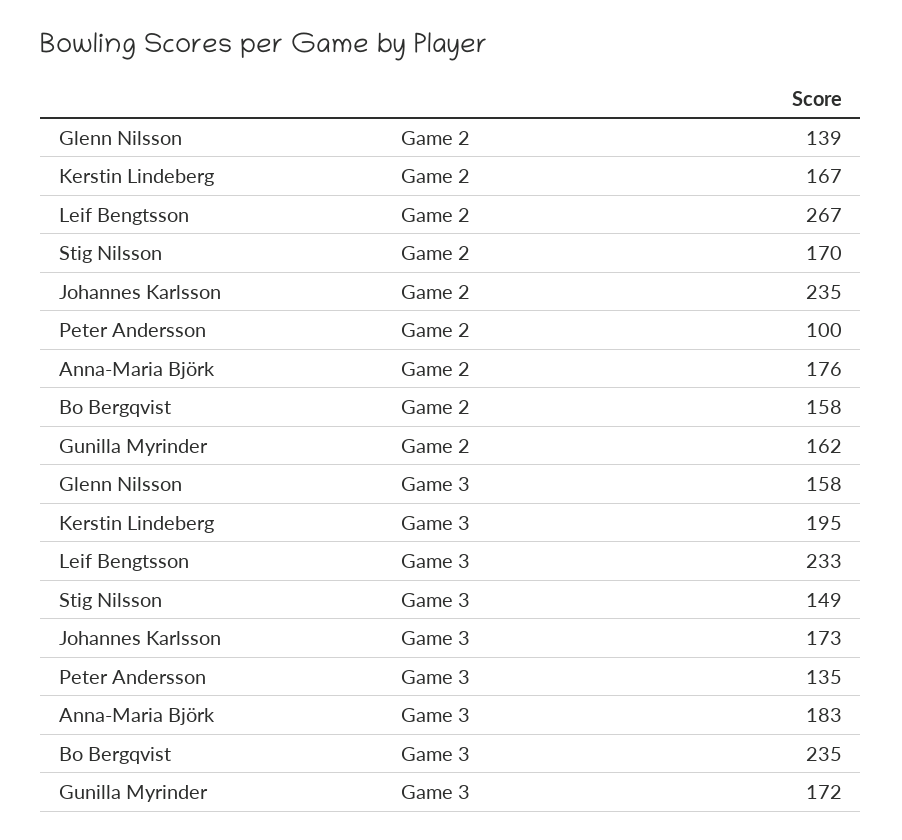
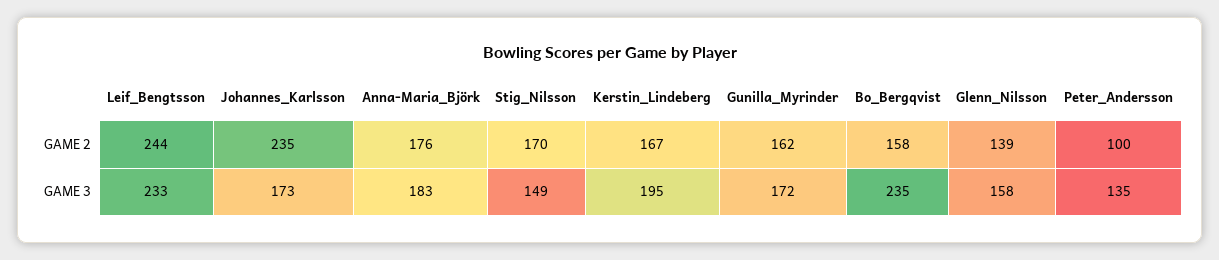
  {
    "Glenn Nilsson": {
      "Game 2": 139,
      "Game 3": 158
    },
    "Kerstin Lindeberg": {
      "Game 2": 167,
      "Game 3": 195
    },
    "Leif Bengtsson": {
-     "Game 2": 267,
+     "Game 2": 244,
      "Game 3": 233
    },
    "Stig Nilsson": {
      "Game 2": 170,
      "Game 3": 149
    },
    "Johannes Karlsson": {
      "Game 2": 235,
      "Game 3": 173
    },
    "Peter Andersson": {
      "Game 2": 100,
      "Game 3": 135
    },
    "Anna-Maria Björk": {
      "Game 2": 176,
      "Game 3": 183
    },
    "Bo Bergqvist": {
      "Game 2": 158,
      "Game 3": 235
    },
    "Gunilla Myrinder": {
      "Game 2": 162,
      "Game 3": 172
    }
  }

